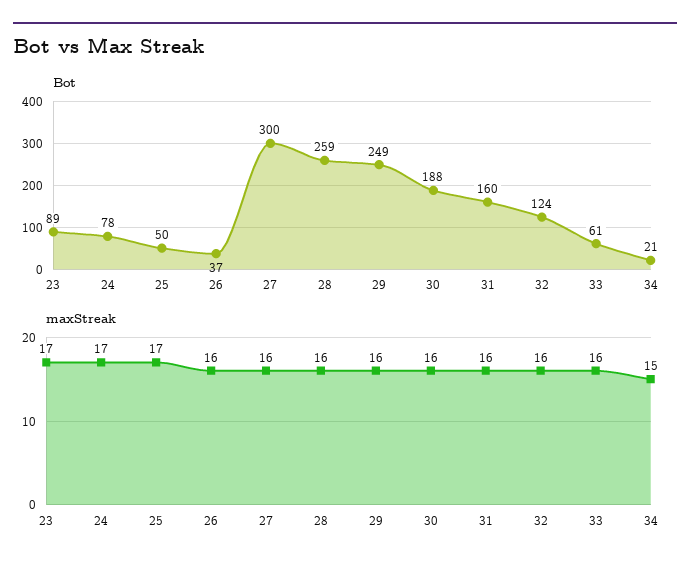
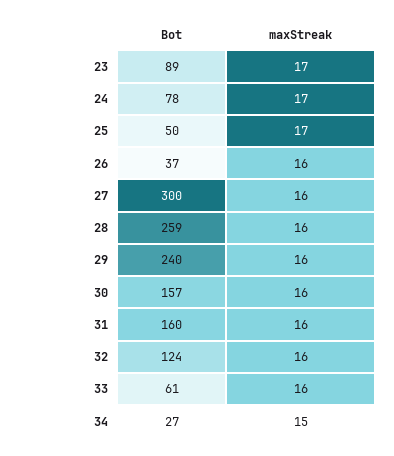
  {
    "Bot": {
      "23": 89,
      "24": 78,
      "25": 50,
      "26": 37,
      "27": 300,
      "28": 259,
-     "29": 249,
+     "29": 240,
-     "30": 188,
+     "30": 157,
      "31": 160,
      "32": 124,
      "33": 61,
-     "34": 21
+     "34": 27
    },
    "maxStreak": {
      "23": 17,
      "24": 17,
      "25": 17,
      "26": 16,
      "27": 16,
      "28": 16,
      "29": 16,
      "30": 16,
      "31": 16,
      "32": 16,
      "33": 16,
      "34": 15
    }
  }

